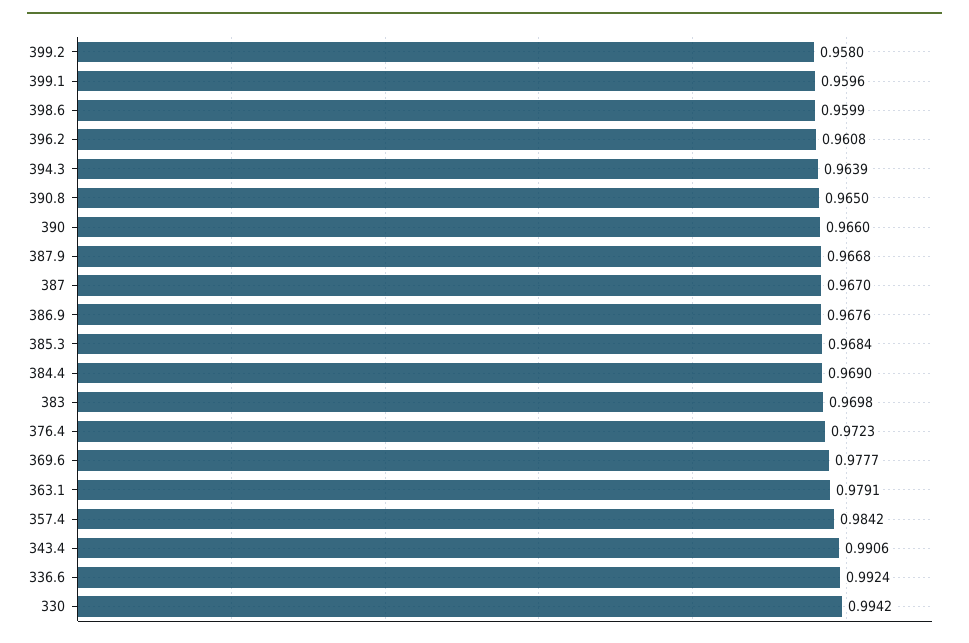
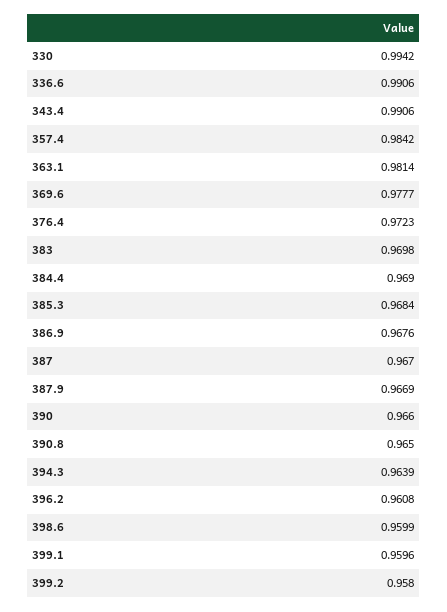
  {
    "399.2": 0.958,
    "399.1": 0.9596,
    "398.6": 0.9599,
    "396.2": 0.9608,
    "394.3": 0.9639,
    "390.8": 0.965,
    "390": 0.966,
-   "387.9": 0.9668,
+   "387.9": 0.9669,
    "387": 0.967,
    "386.9": 0.9676,
    "385.3": 0.9684,
    "384.4": 0.969,
    "383": 0.9698,
    "376.4": 0.9723,
    "369.6": 0.9777,
-   "363.1": 0.9791,
+   "363.1": 0.9814,
    "357.4": 0.9842,
    "343.4": 0.9906,
-   "336.6": 0.9924,
+   "336.6": 0.9906,
    "330": 0.9942
  }

